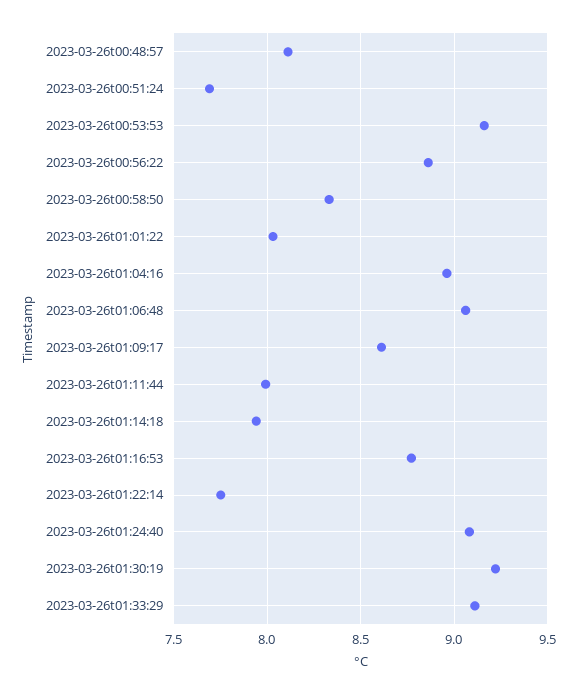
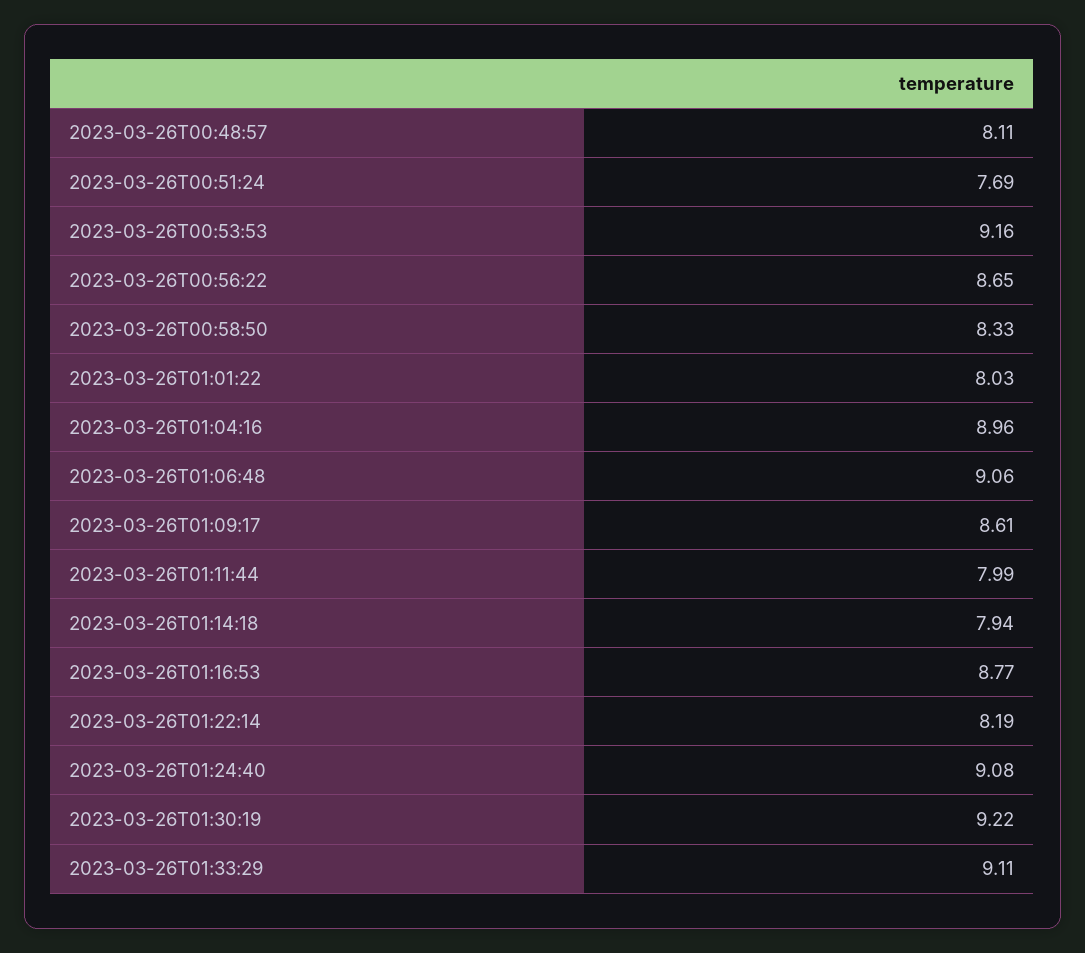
  {
    "2023-03-26t00:48:57": 8.11,
    "2023-03-26t00:51:24": 7.69,
    "2023-03-26t00:53:53": 9.16,
-   "2023-03-26t00:56:22": 8.85,
+   "2023-03-26t00:56:22": 8.65,
    "2023-03-26t00:58:50": 8.33,
    "2023-03-26t01:01:22": 8.03,
    "2023-03-26t01:04:16": 8.96,
    "2023-03-26t01:06:48": 9.06,
    "2023-03-26t01:09:17": 8.61,
    "2023-03-26t01:11:44": 7.99,
    "2023-03-26t01:14:18": 7.94,
    "2023-03-26t01:16:53": 8.77,
-   "2023-03-26t01:22:14": 7.75,
+   "2023-03-26t01:22:14": 8.19,
    "2023-03-26t01:24:40": 9.08,
    "2023-03-26t01:30:19": 9.22,
    "2023-03-26t01:33:29": 9.11
  }

